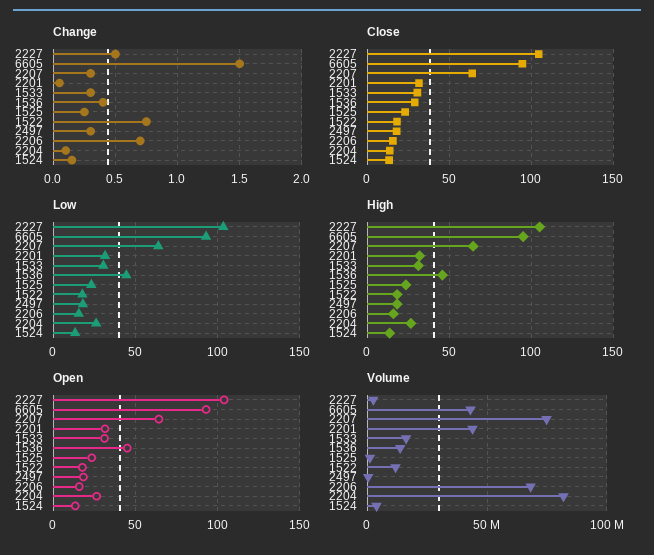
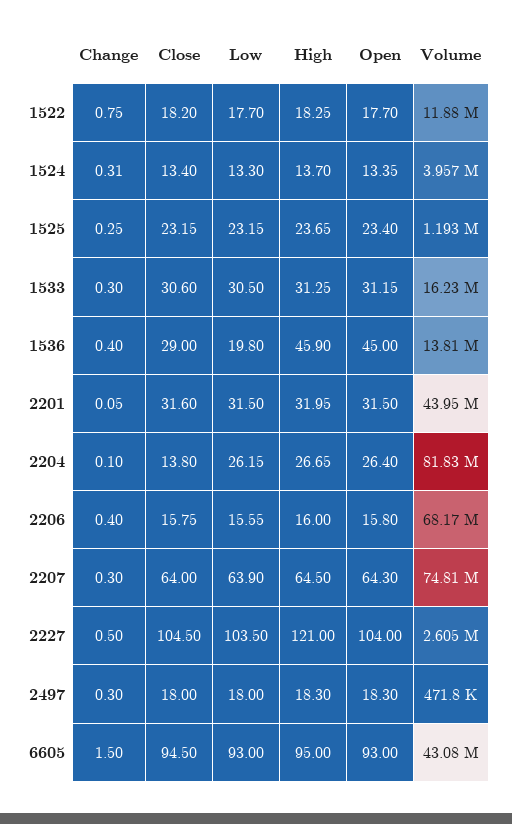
  {
    "Change": {
      "2227": 0.5,
      "6605": 1.5,
      "2207": 0.3,
      "2201": 0.05,
      "1533": 0.3,
      "1536": 0.4,
      "1525": 0.25,
      "1522": 0.75,
      "2497": 0.3,
-     "2206": 0.7,
+     "2206": 0.4,
      "2204": 0.1,
-     "1524": 0.15
+     "1524": 0.31
    },
    "Close": {
      "2227": 104.5,
      "6605": 94.5,
      "2207": 64,
      "2201": 31.6,
      "1533": 30.6,
      "1536": 29,
      "1525": 23.15,
      "1522": 18.2,
      "2497": 18,
      "2206": 15.75,
      "2204": 13.8,
      "1524": 13.4
    },
    "Low": {
      "2227": 103.5,
      "6605": 93,
      "2207": 63.9,
      "2201": 31.5,
      "1533": 30.5,
-     "1536": 45,
+     "1536": 19.8,
      "1525": 23.15,
      "1522": 17.7,
      "2497": 18,
      "2206": 15.55,
      "2204": 26.15,
      "1524": 13.3
    },
    "High": {
-     "2227": 105,
+     "2227": 121,
      "6605": 95,
      "2207": 64.5,
      "2201": 31.95,
      "1533": 31.25,
      "1536": 45.9,
      "1525": 23.65,
      "1522": 18.25,
      "2497": 18.3,
      "2206": 16,
      "2204": 26.65,
      "1524": 13.7
    },
    "Open": {
      "2227": 104,
      "6605": 93,
      "2207": 64.3,
      "2201": 31.5,
      "1533": 31.15,
      "1536": 45,
      "1525": 23.4,
      "1522": 17.7,
      "2497": 18.3,
      "2206": 15.8,
      "2204": 26.4,
      "1524": 13.35
    },
    "Volume": {
      "2227": 2605000,
      "6605": 43080000,
      "2207": 74810000,
      "2201": 43950000,
      "1533": 16230000,
      "1536": 13810000,
      "1525": 1193000,
      "1522": 11880000,
      "2497": 471800,
      "2206": 68170000,
      "2204": 81830000,
      "1524": 3957000
    }
  }

